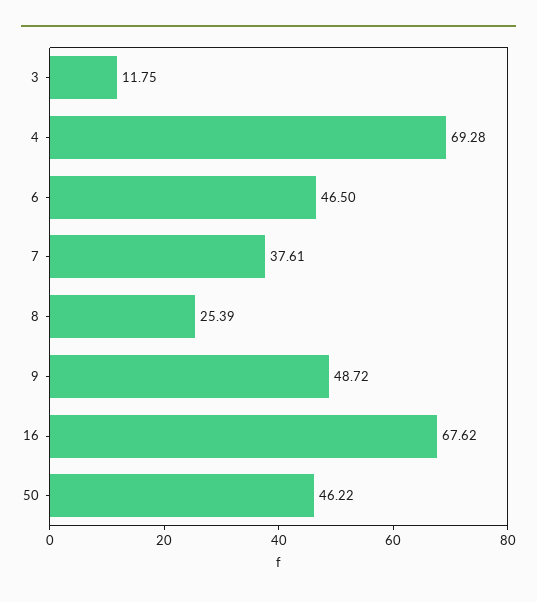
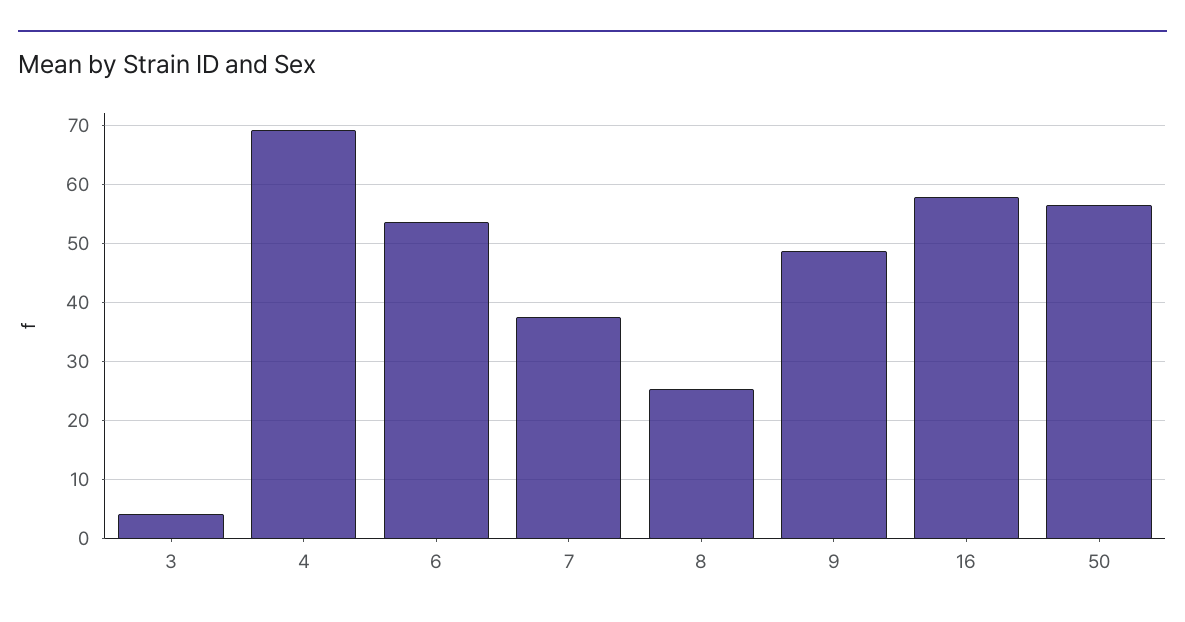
  {
-   "3": 11.75,
+   "3": 4,
    "4": 69.28,
-   "6": 46.5,
+   "6": 54,
    "7": 37.61,
    "8": 25.39,
    "9": 48.72,
-   "16": 67.62,
+   "16": 58,
-   "50": 46.22
+   "50": 56
  }

